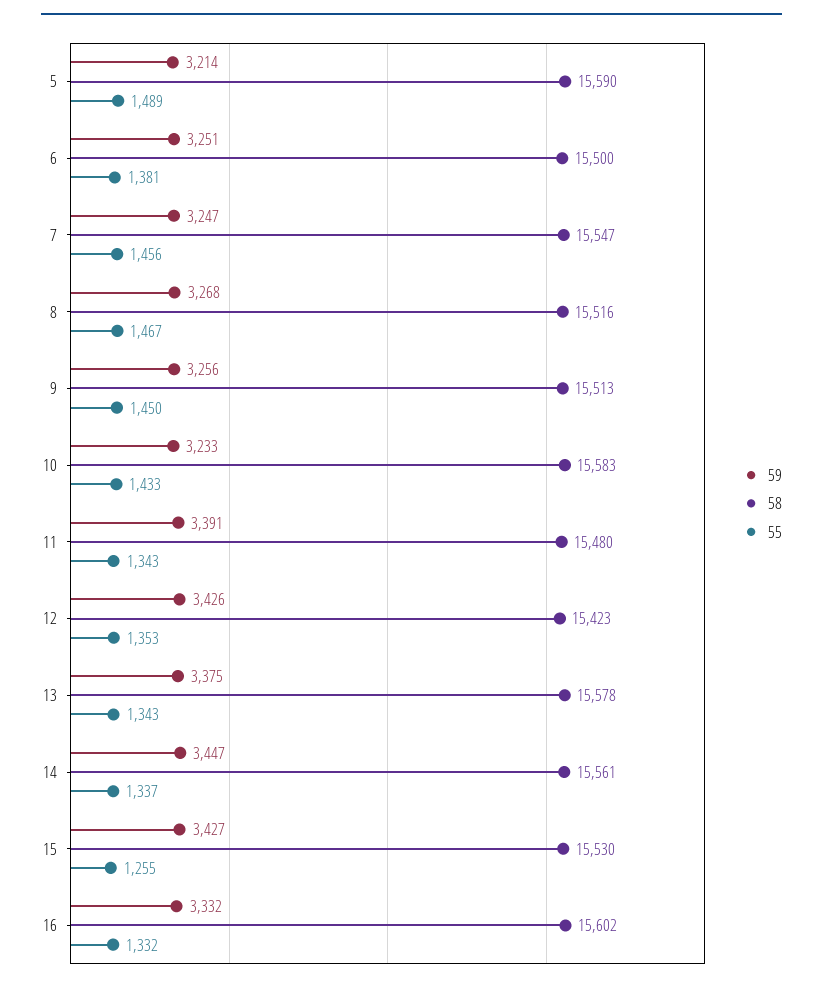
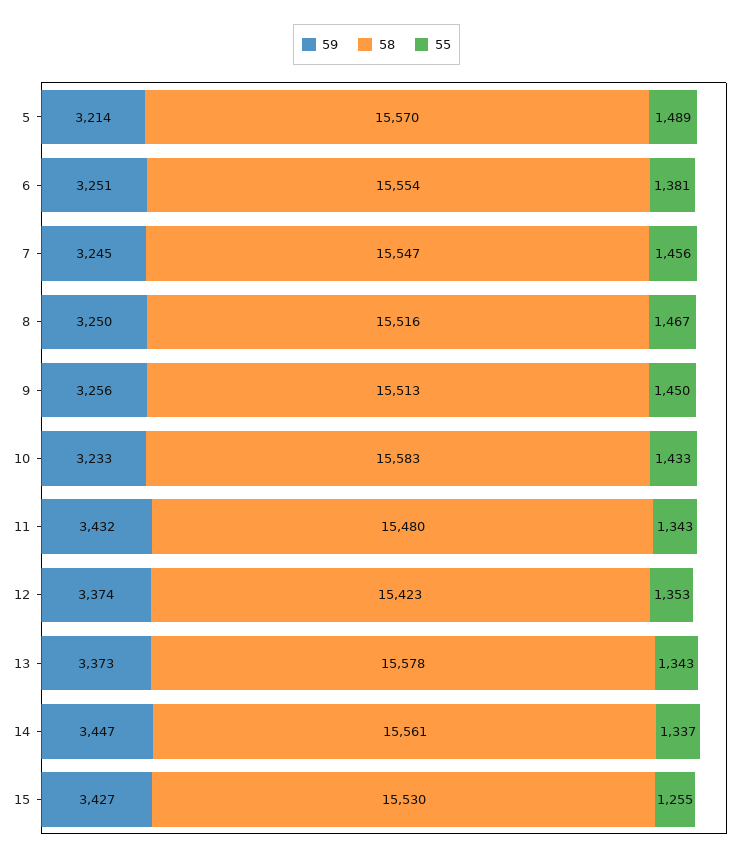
  {
    "59": {
      "5": 3214,
      "6": 3251,
-     "7": 3247,
+     "7": 3245,
-     "8": 3268,
+     "8": 3250,
      "9": 3256,
      "10": 3233,
-     "11": 3391,
+     "11": 3432,
-     "12": 3426,
+     "12": 3374,
-     "13": 3375,
+     "13": 3373,
      "14": 3447,
-     "15": 3427,
+     "15": 3427
-     "16": 3332
    },
    "58": {
-     "5": 15590,
+     "5": 15570,
-     "6": 15500,
+     "6": 15554,
      "7": 15547,
      "8": 15516,
      "9": 15513,
      "10": 15583,
      "11": 15480,
      "12": 15423,
      "13": 15578,
      "14": 15561,
-     "15": 15530,
+     "15": 15530
-     "16": 15602
    },
    "55": {
      "5": 1489,
      "6": 1381,
      "7": 1456,
      "8": 1467,
      "9": 1450,
      "10": 1433,
      "11": 1343,
      "12": 1353,
      "13": 1343,
      "14": 1337,
-     "15": 1255,
+     "15": 1255
-     "16": 1332
    }
  }

